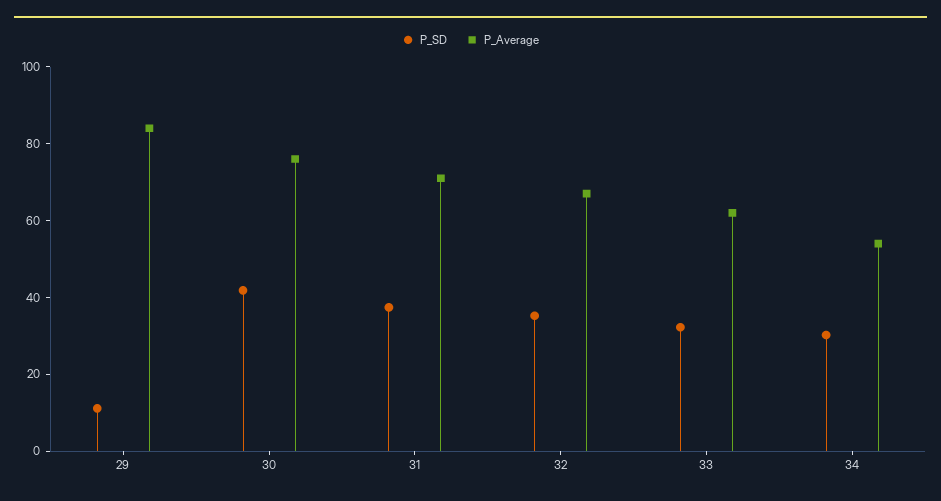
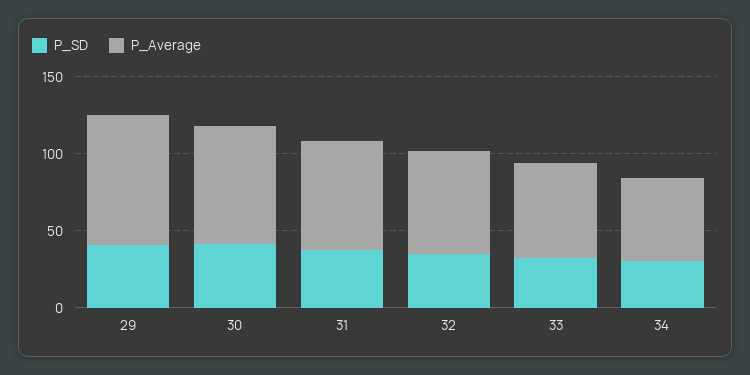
  {
    "P_SD": {
-     "29": 10,
+     "29": 40,
      "30": 40,
      "31": 35,
      "32": 35,
      "33": 30,
      "34": 30
    },
    "P_Average": {
      "29": 85,
      "30": 75,
      "31": 70,
      "32": 65,
      "33": 60,
      "34": 55
    }
  }

